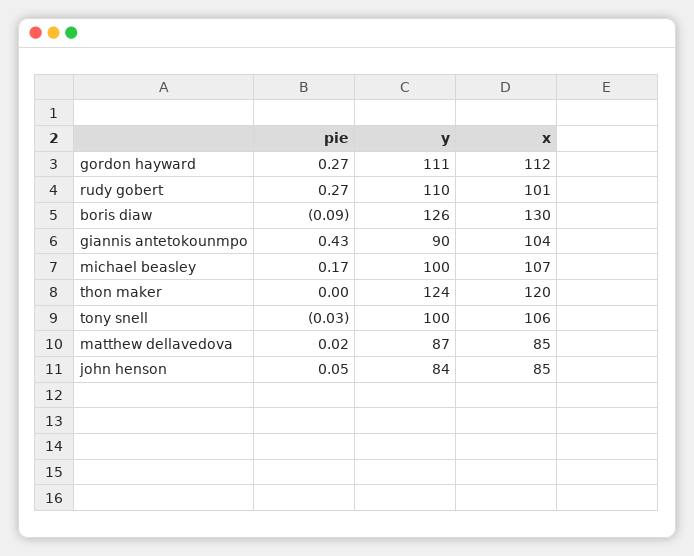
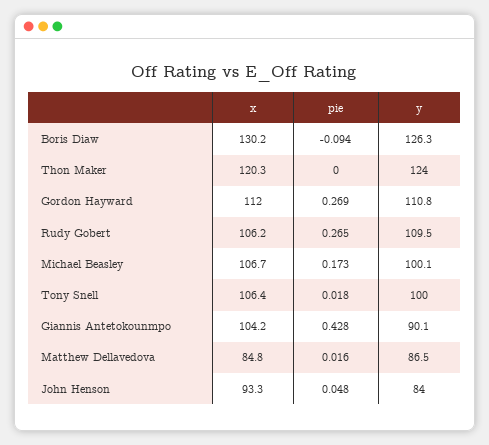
  {
    "pie": {
      "gordon hayward": 0.269,
      "rudy gobert": 0.265,
      "boris diaw": -0.094,
      "giannis antetokounmpo": 0.428,
      "michael beasley": 0.173,
      "thon maker": 0,
-     "tony snell": -0.03,
+     "tony snell": 0.018,
      "matthew dellavedova": 0.016,
      "john henson": 0.048
    },
    "y": {
      "gordon hayward": 110.8,
      "rudy gobert": 109.5,
      "boris diaw": 126.3,
      "giannis antetokounmpo": 90.1,
      "michael beasley": 100.1,
      "thon maker": 124,
      "tony snell": 100,
      "matthew dellavedova": 86.5,
      "john henson": 84
    },
    "x": {
      "gordon hayward": 112,
-     "rudy gobert": 101,
+     "rudy gobert": 106.2,
      "boris diaw": 130.2,
      "giannis antetokounmpo": 104.2,
      "michael beasley": 106.7,
      "thon maker": 120.3,
      "tony snell": 106.4,
      "matthew dellavedova": 84.8,
-     "john henson": 85
+     "john henson": 93.3
    }
  }

